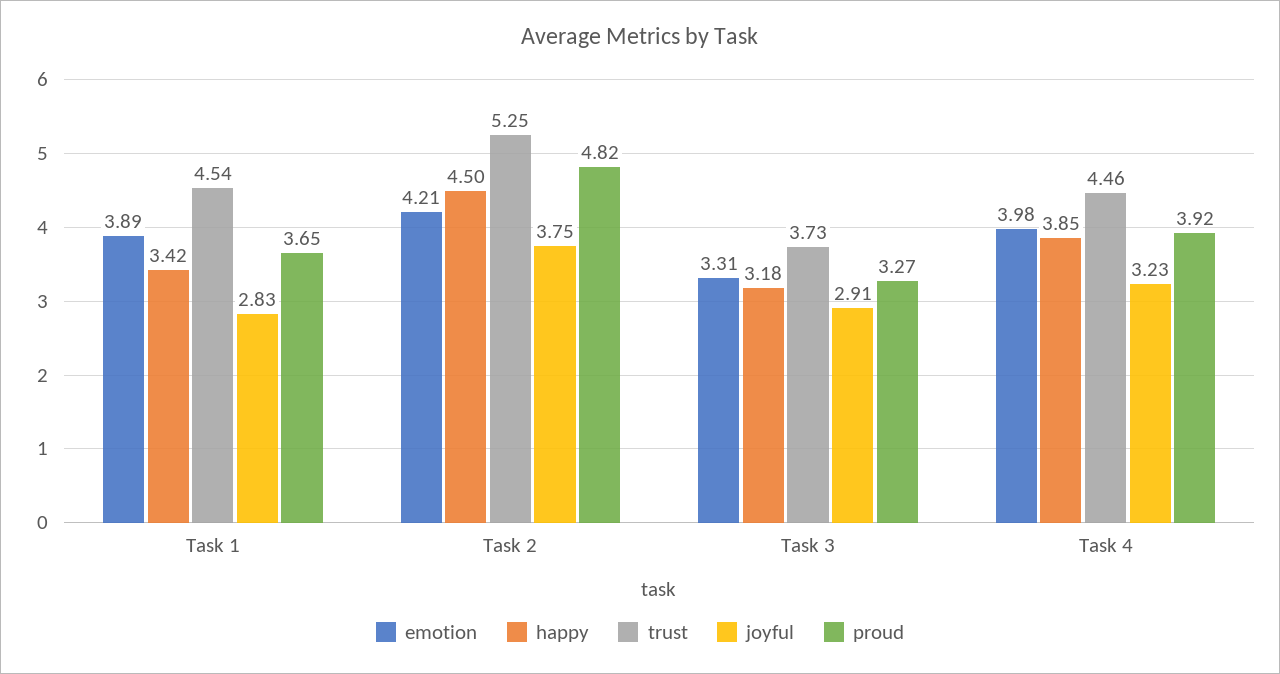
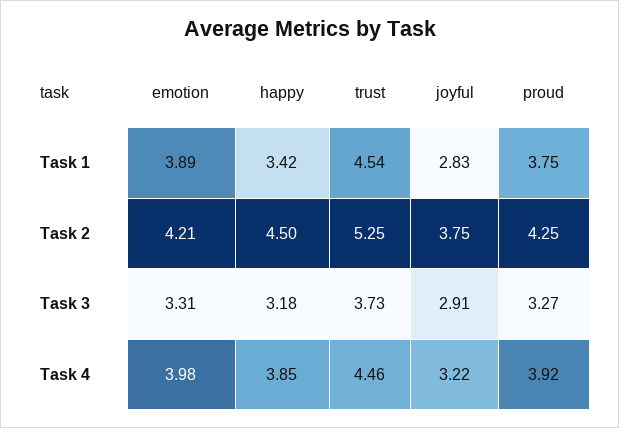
  {
    "emotion": {
      "Task 1": 3.89,
      "Task 2": 4.21,
      "Task 3": 3.31,
      "Task 4": 3.98
    },
    "happy": {
      "Task 1": 3.42,
      "Task 2": 4.5,
      "Task 3": 3.18,
      "Task 4": 3.85
    },
    "trust": {
      "Task 1": 4.54,
      "Task 2": 5.25,
      "Task 3": 3.73,
      "Task 4": 4.46
    },
    "joyful": {
      "Task 1": 2.83,
      "Task 2": 3.75,
      "Task 3": 2.91,
-     "Task 4": 3.23
+     "Task 4": 3.22
    },
    "proud": {
-     "Task 1": 3.65,
+     "Task 1": 3.75,
-     "Task 2": 4.82,
+     "Task 2": 4.25,
      "Task 3": 3.27,
      "Task 4": 3.92
    }
  }

